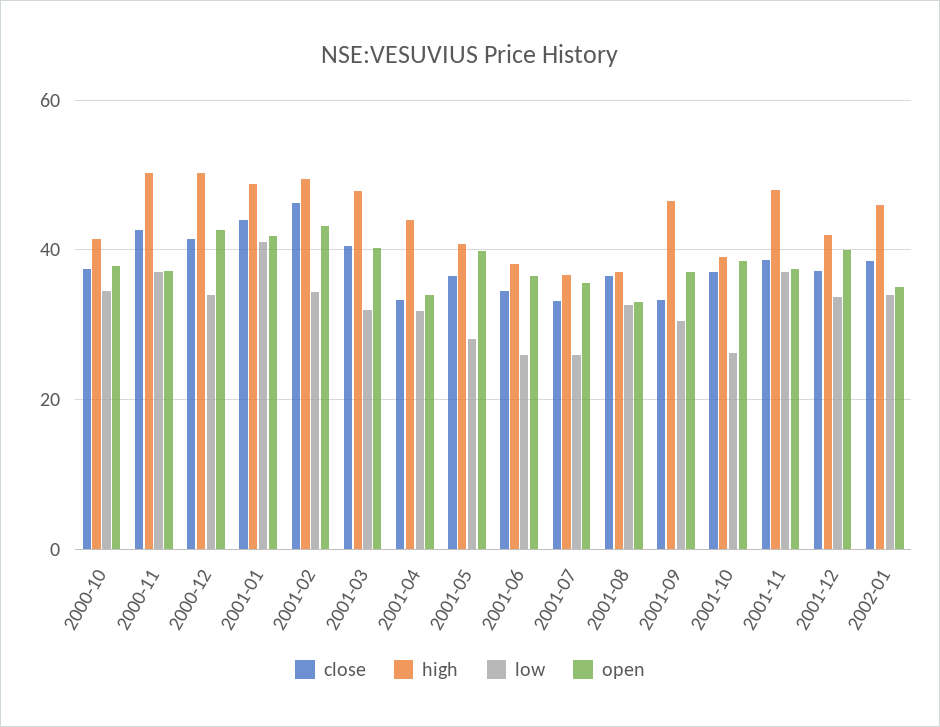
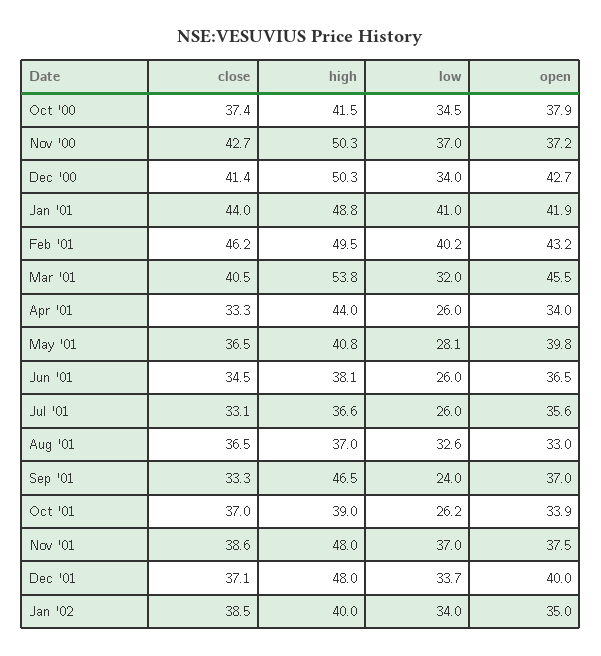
  {
    "close": {
      "2000-10": 37.4,
      "2000-11": 42.7,
      "2000-12": 41.4,
      "2001-01": 44,
      "2001-02": 46.2,
      "2001-03": 40.5,
      "2001-04": 33.3,
      "2001-05": 36.5,
      "2001-06": 34.5,
      "2001-07": 33.1,
      "2001-08": 36.5,
      "2001-09": 33.3,
      "2001-10": 37,
      "2001-11": 38.6,
      "2001-12": 37.1,
      "2002-01": 38.5
    },
    "high": {
      "2000-10": 41.5,
      "2000-11": 50.3,
      "2000-12": 50.3,
      "2001-01": 48.8,
      "2001-02": 49.5,
-     "2001-03": 48,
+     "2001-03": 53.8,
      "2001-04": 44,
      "2001-05": 40.8,
      "2001-06": 38.1,
      "2001-07": 36.6,
      "2001-08": 37,
      "2001-09": 46.5,
      "2001-10": 39,
      "2001-11": 48,
-     "2001-12": 42,
+     "2001-12": 48,
-     "2002-01": 46
+     "2002-01": 40
    },
    "low": {
      "2000-10": 34.5,
      "2000-11": 37,
      "2000-12": 34,
      "2001-01": 41,
-     "2001-02": 34,
+     "2001-02": 40.2,
      "2001-03": 32,
-     "2001-04": 32,
+     "2001-04": 26,
      "2001-05": 28.1,
      "2001-06": 26,
      "2001-07": 26,
      "2001-08": 32.6,
-     "2001-09": 30,
+     "2001-09": 24,
      "2001-10": 26.2,
      "2001-11": 37,
      "2001-12": 33.7,
      "2002-01": 34
    },
    "open": {
      "2000-10": 37.9,
      "2000-11": 37.2,
      "2000-12": 42.7,
      "2001-01": 41.9,
      "2001-02": 43.2,
-     "2001-03": 40,
+     "2001-03": 45.5,
      "2001-04": 34,
      "2001-05": 39.8,
      "2001-06": 36.5,
      "2001-07": 35.6,
      "2001-08": 33,
      "2001-09": 37,
-     "2001-10": 38,
+     "2001-10": 33.9,
      "2001-11": 37.5,
      "2001-12": 40,
      "2002-01": 35
    }
  }

